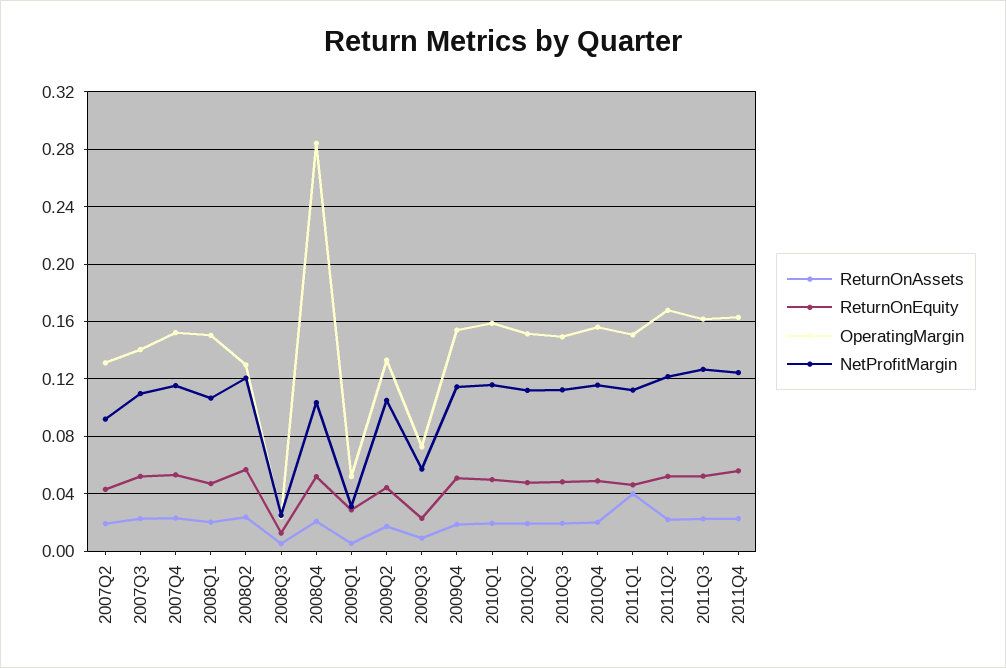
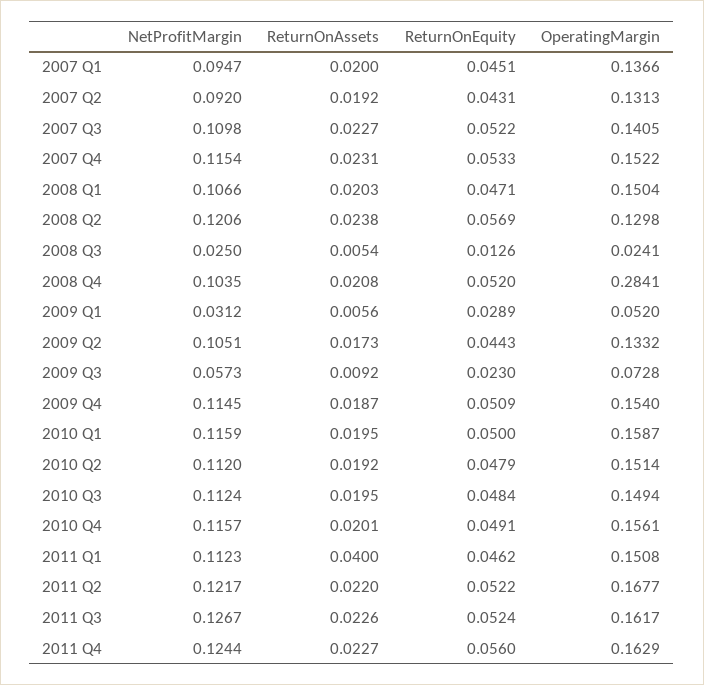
  {
    "ReturnOnAssets": {
      "2007Q2": 0.0192,
      "2007Q3": 0.0227,
      "2007Q4": 0.0231,
      "2008Q1": 0.0203,
      "2008Q2": 0.0238,
      "2008Q3": 0.0054,
      "2008Q4": 0.0208,
      "2009Q1": 0.0056,
      "2009Q2": 0.0173,
      "2009Q3": 0.0092,
      "2009Q4": 0.0187,
      "2010Q1": 0.0195,
      "2010Q2": 0.0192,
      "2010Q3": 0.0195,
      "2010Q4": 0.0201,
      "2011Q1": 0.04,
      "2011Q2": 0.022,
      "2011Q3": 0.0226,
-     "2011Q4": 0.0227
+     "2011Q4": 0.0227,
+     "2007 Q1": 0.02
    },
    "ReturnOnEquity": {
      "2007Q2": 0.0431,
      "2007Q3": 0.0522,
      "2007Q4": 0.0533,
      "2008Q1": 0.0471,
      "2008Q2": 0.0569,
      "2008Q3": 0.0126,
      "2008Q4": 0.052,
      "2009Q1": 0.0289,
      "2009Q2": 0.0443,
      "2009Q3": 0.023,
      "2009Q4": 0.0509,
      "2010Q1": 0.05,
      "2010Q2": 0.0479,
      "2010Q3": 0.0484,
      "2010Q4": 0.0491,
      "2011Q1": 0.0462,
      "2011Q2": 0.0522,
      "2011Q3": 0.0524,
-     "2011Q4": 0.056
+     "2011Q4": 0.056,
+     "2007 Q1": 0.0451
    },
    "OperatingMargin": {
      "2007Q2": 0.1313,
      "2007Q3": 0.1405,
      "2007Q4": 0.1522,
      "2008Q1": 0.1504,
      "2008Q2": 0.1298,
      "2008Q3": 0.0241,
      "2008Q4": 0.2841,
      "2009Q1": 0.052,
      "2009Q2": 0.1332,
      "2009Q3": 0.0728,
      "2009Q4": 0.154,
      "2010Q1": 0.1587,
      "2010Q2": 0.1514,
      "2010Q3": 0.1494,
      "2010Q4": 0.1561,
      "2011Q1": 0.1508,
      "2011Q2": 0.1677,
      "2011Q3": 0.1617,
-     "2011Q4": 0.1629
+     "2011Q4": 0.1629,
+     "2007 Q1": 0.1366
    },
    "NetProfitMargin": {
      "2007Q2": 0.092,
      "2007Q3": 0.1098,
      "2007Q4": 0.1154,
      "2008Q1": 0.1066,
      "2008Q2": 0.1206,
      "2008Q3": 0.025,
      "2008Q4": 0.1035,
      "2009Q1": 0.0312,
      "2009Q2": 0.1051,
      "2009Q3": 0.0573,
      "2009Q4": 0.1145,
      "2010Q1": 0.1159,
      "2010Q2": 0.112,
      "2010Q3": 0.1124,
      "2010Q4": 0.1157,
      "2011Q1": 0.1123,
      "2011Q2": 0.1217,
      "2011Q3": 0.1267,
-     "2011Q4": 0.1244
+     "2011Q4": 0.1244,
+     "2007 Q1": 0.0947
    }
  }

